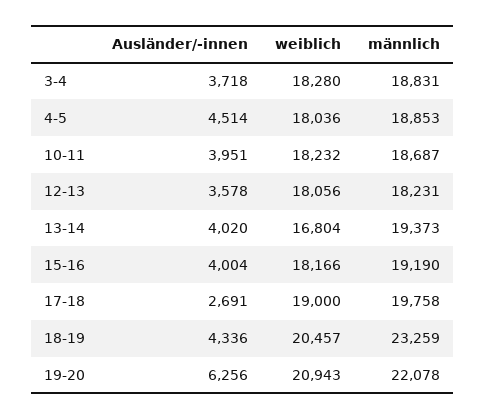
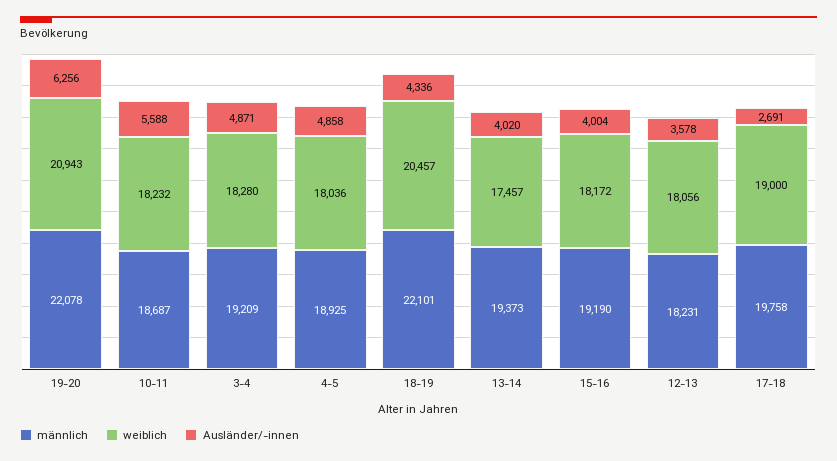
  {
    "Ausländer/-innen": {
-     "3-4": 3718,
+     "3-4": 4871,
-     "4-5": 4514,
+     "4-5": 4858,
-     "10-11": 3951,
+     "10-11": 5588,
      "12-13": 3578,
      "13-14": 4020,
      "15-16": 4004,
      "17-18": 2691,
      "18-19": 4336,
      "19-20": 6256
    },
    "weiblich": {
      "3-4": 18280,
      "4-5": 18036,
      "10-11": 18232,
      "12-13": 18056,
-     "13-14": 16804,
+     "13-14": 17457,
-     "15-16": 18166,
+     "15-16": 18172,
      "17-18": 19000,
      "18-19": 20457,
      "19-20": 20943
    },
    "männlich": {
-     "3-4": 18831,
+     "3-4": 19209,
-     "4-5": 18853,
+     "4-5": 18925,
      "10-11": 18687,
      "12-13": 18231,
      "13-14": 19373,
      "15-16": 19190,
      "17-18": 19758,
-     "18-19": 23259,
+     "18-19": 22101,
      "19-20": 22078
    }
  }

